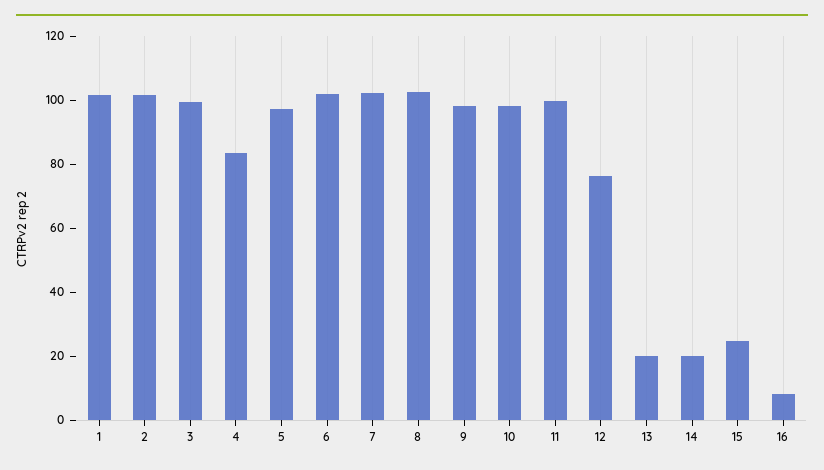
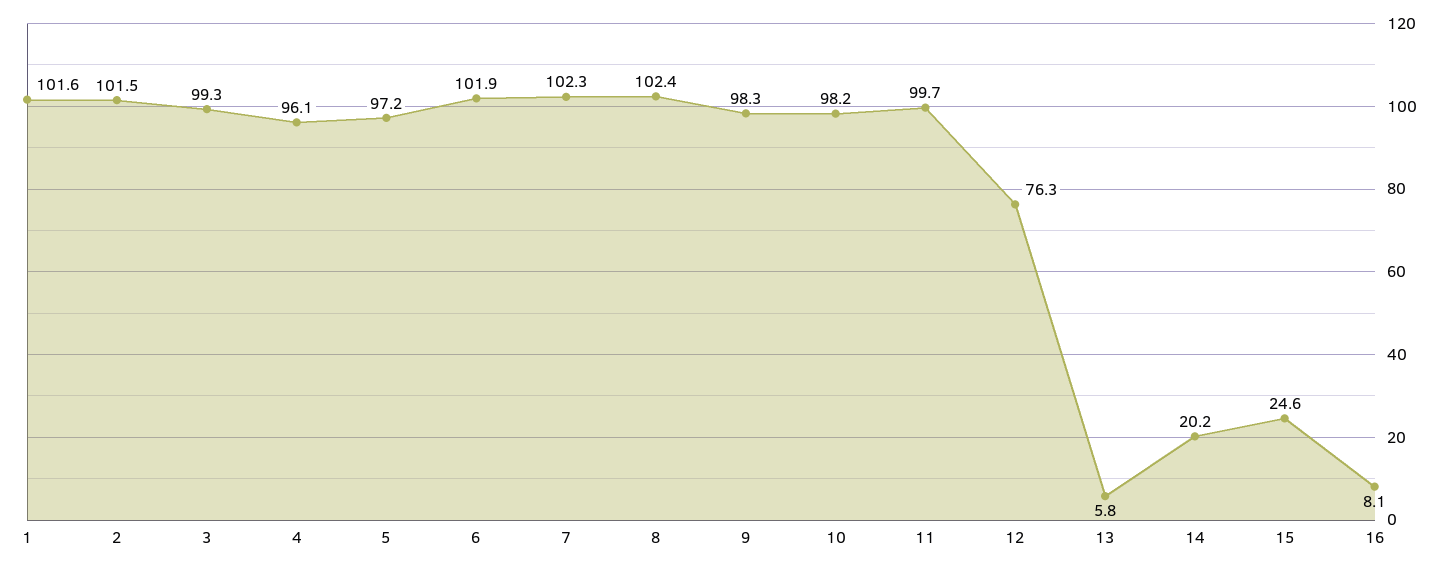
  {
    "1": 101.6,
    "2": 101.5,
    "3": 99.3,
-   "4": 85,
+   "4": 96.1,
    "5": 97.2,
    "6": 101.9,
    "7": 102.3,
    "8": 102.4,
    "9": 98.3,
    "10": 98.2,
    "11": 99.7,
    "12": 76.3,
-   "13": 20,
+   "13": 5.8,
    "14": 20.2,
    "15": 24.6,
    "16": 8.1
  }

